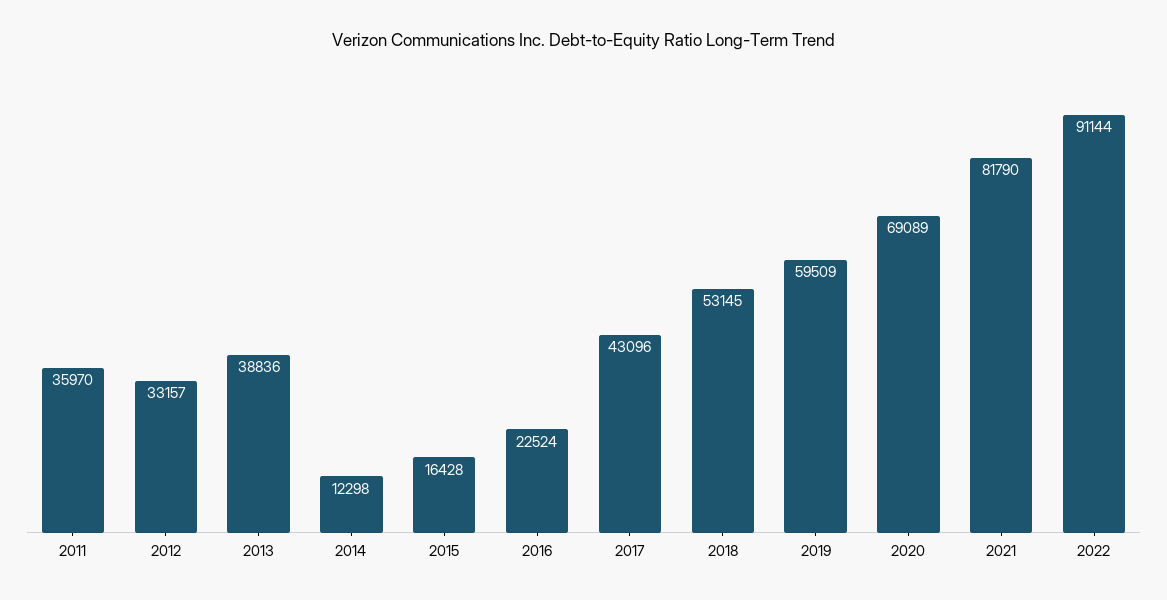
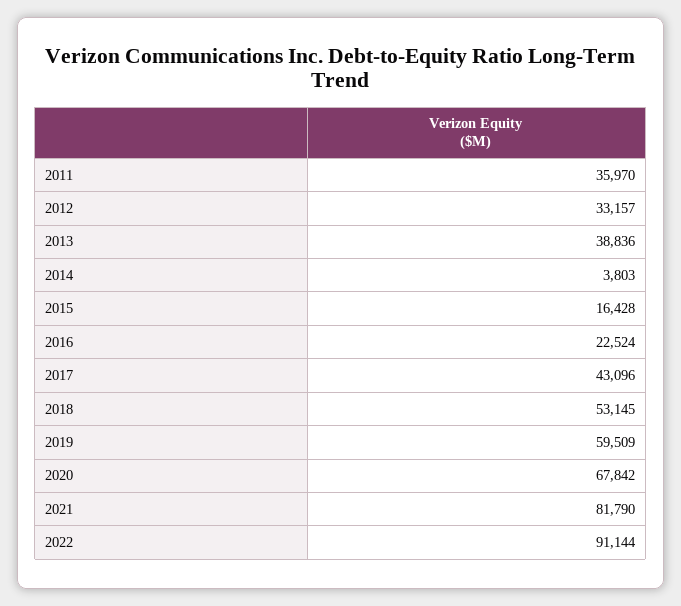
  {
    "2011": 35970,
    "2012": 33157,
    "2013": 38836,
-   "2014": 12298,
+   "2014": 3803,
    "2015": 16428,
    "2016": 22524,
    "2017": 43096,
    "2018": 53145,
    "2019": 59509,
-   "2020": 69089,
+   "2020": 67842,
    "2021": 81790,
    "2022": 91144
  }

